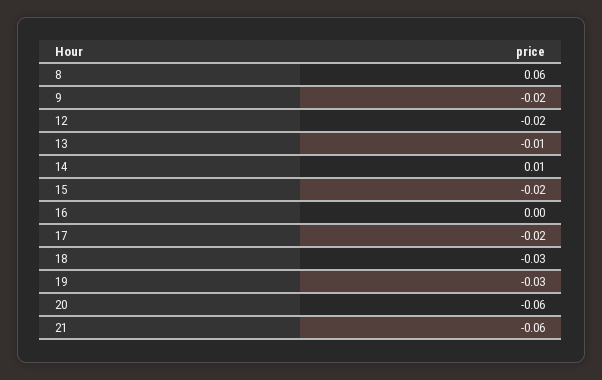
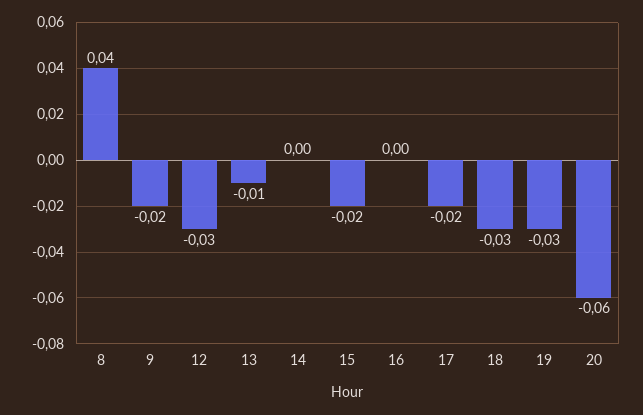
  {
-   "8": 0.06,
+   "8": 0.04,
    "9": -0.02,
-   "12": -0.02,
+   "12": -0.03,
    "13": -0.01,
-   "14": 0.01,
+   "14": 0,
    "15": -0.02,
    "16": 0,
    "17": -0.02,
    "18": -0.03,
    "19": -0.03,
-   "20": -0.06,
+   "20": -0.06
-   "21": -0.06
  }

